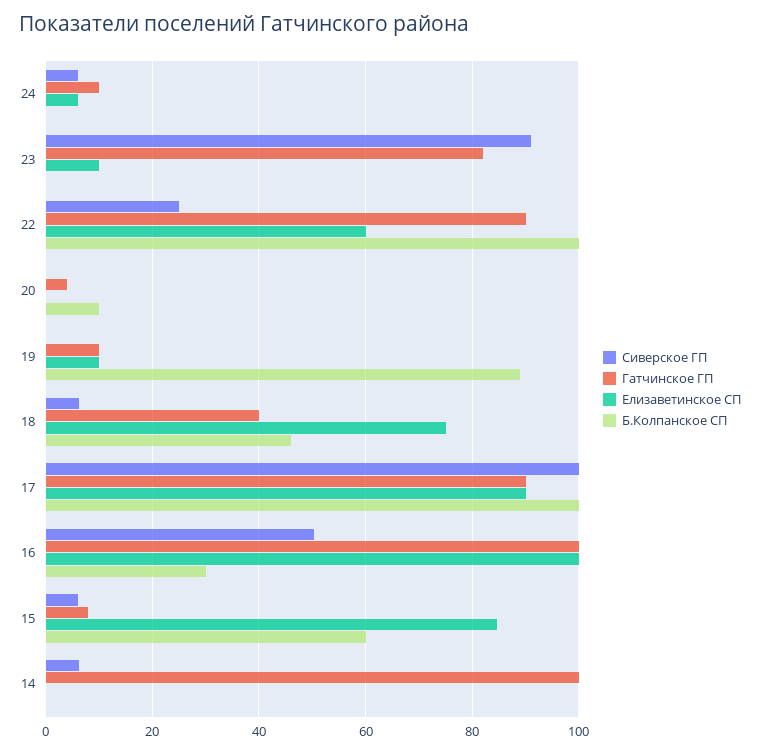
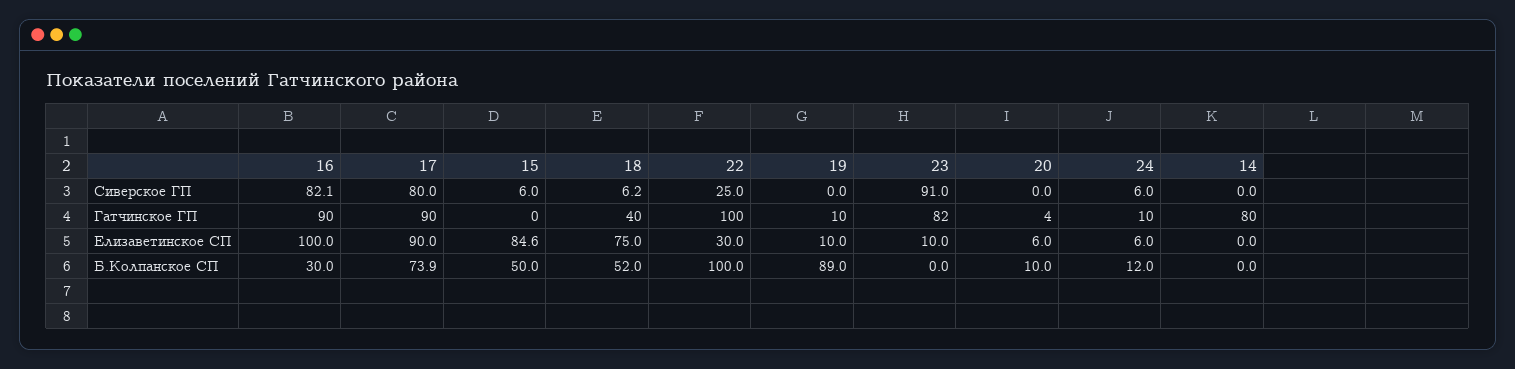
  {
    "Сиверское ГП": {
      "24": 6,
      "23": 91,
      "22": 25,
      "20": 0,
      "19": 0,
      "18": 6.2,
-     "17": 100,
+     "17": 80,
-     "16": 50,
+     "16": 82.1,
      "15": 6,
-     "14": 6
+     "14": 0
    },
    "Гатчинское ГП": {
      "24": 10,
      "23": 82,
-     "22": 90,
+     "22": 100,
      "20": 4,
      "19": 10,
      "18": 40,
      "17": 90,
-     "16": 100,
+     "16": 90,
-     "15": 8,
+     "15": 0,
-     "14": 100
+     "14": 80
    },
    "Елизаветинское СП": {
      "24": 6,
      "23": 10,
-     "22": 60,
+     "22": 30,
-     "20": 0,
+     "20": 6,
      "19": 10,
      "18": 75,
      "17": 90,
      "16": 100,
      "15": 84.6,
      "14": 0
    },
    "Б.Колпанское СП": {
-     "24": 0,
+     "24": 12,
      "23": 0,
      "22": 100,
      "20": 10,
      "19": 89,
-     "18": 46,
+     "18": 52,
-     "17": 100,
+     "17": 73.9,
      "16": 30,
-     "15": 60,
+     "15": 50,
      "14": 0
    }
  }

